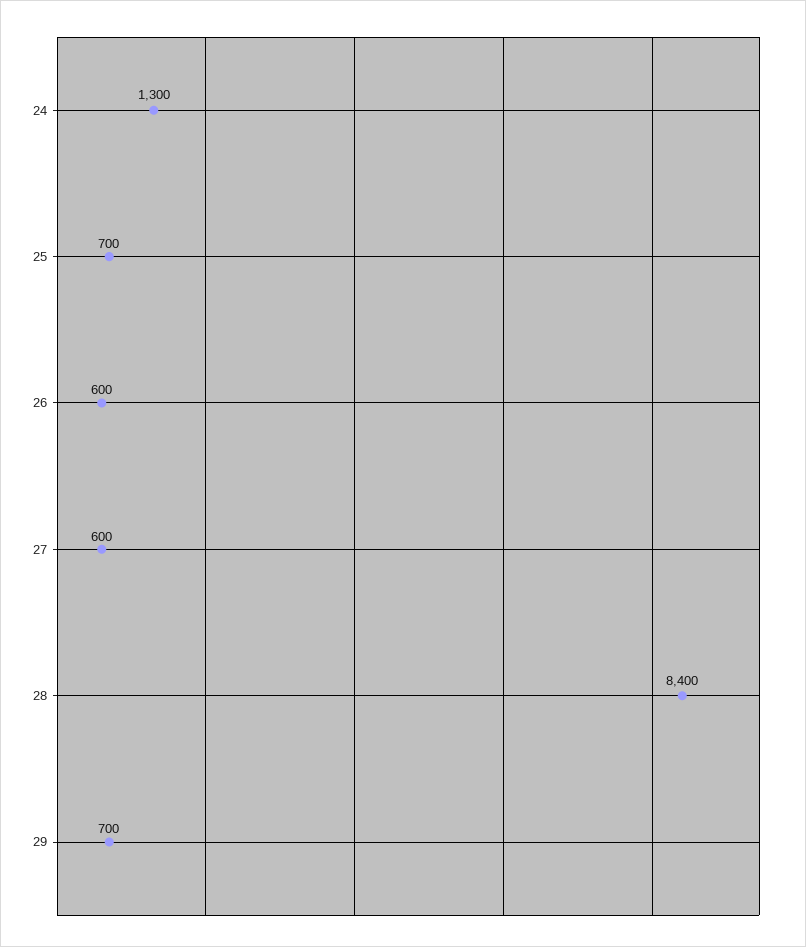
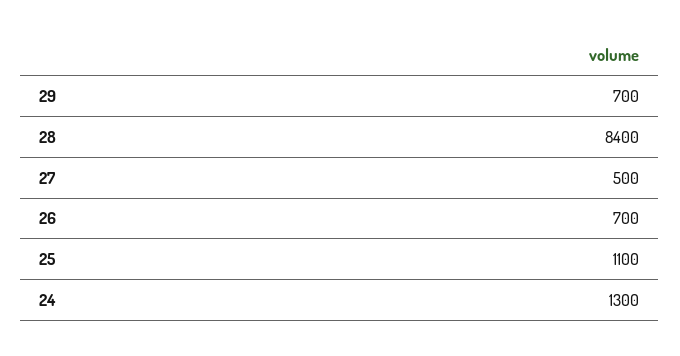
  {
    "24": 1300,
-   "25": 700,
+   "25": 1100,
-   "26": 600,
+   "26": 700,
-   "27": 600,
+   "27": 500,
    "28": 8400,
    "29": 700
  }

